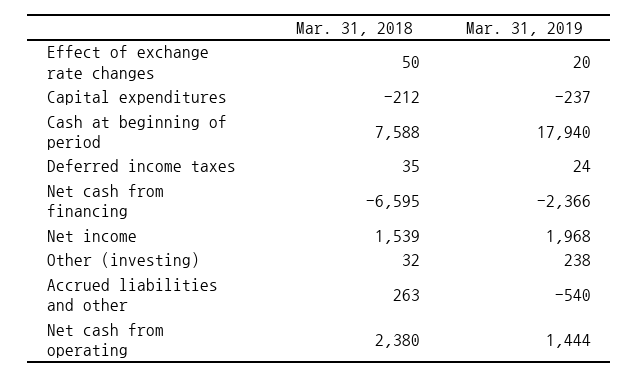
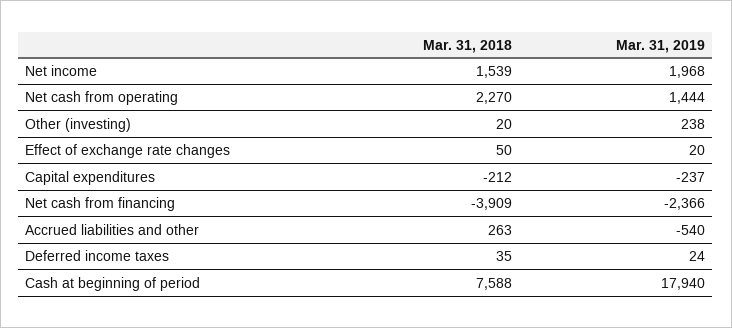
  {
    "Mar. 31, 2018": {
      "Effect of exchange rate changes": 50,
      "Capital expenditures": -212,
      "Cash at beginning of period": 7588,
      "Deferred income taxes": 35,
-     "Net cash from financing": -6595,
+     "Net cash from financing": -3909,
      "Net income": 1539,
-     "Other (investing)": 32,
+     "Other (investing)": 20,
      "Accrued liabilities and other": 263,
-     "Net cash from operating": 2380
+     "Net cash from operating": 2270
    },
    "Mar. 31, 2019": {
      "Effect of exchange rate changes": 20,
      "Capital expenditures": -237,
      "Cash at beginning of period": 17940,
      "Deferred income taxes": 24,
      "Net cash from financing": -2366,
      "Net income": 1968,
      "Other (investing)": 238,
      "Accrued liabilities and other": -540,
      "Net cash from operating": 1444
    }
  }

